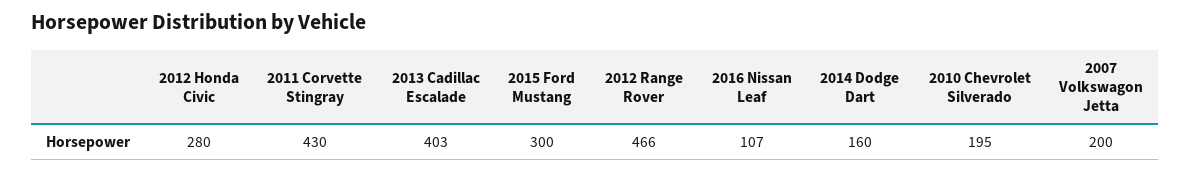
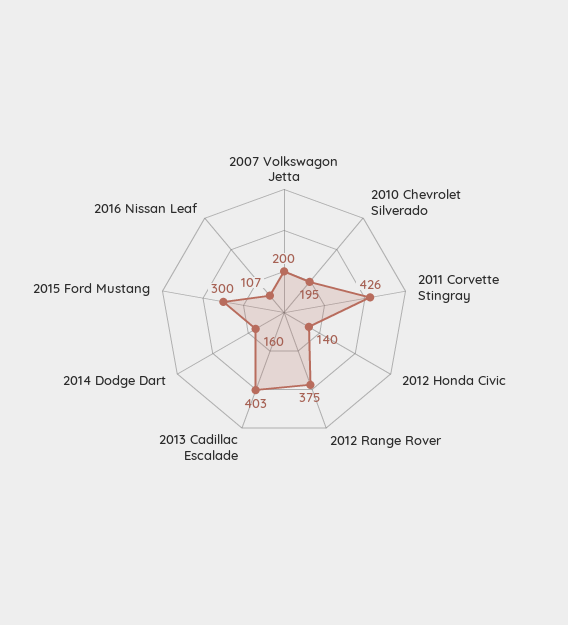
  {
-   "2012 Honda Civic": 280,
+   "2012 Honda Civic": 140,
-   "2011 Corvette Stingray": 430,
+   "2011 Corvette Stingray": 426,
    "2013 Cadillac Escalade": 403,
    "2015 Ford Mustang": 300,
-   "2012 Range Rover": 466,
+   "2012 Range Rover": 375,
    "2016 Nissan Leaf": 107,
    "2014 Dodge Dart": 160,
    "2010 Chevrolet Silverado": 195,
    "2007 Volkswagon Jetta": 200
  }

